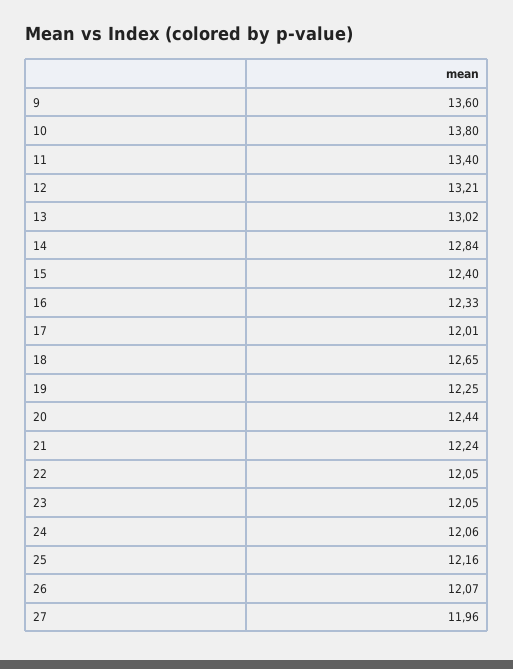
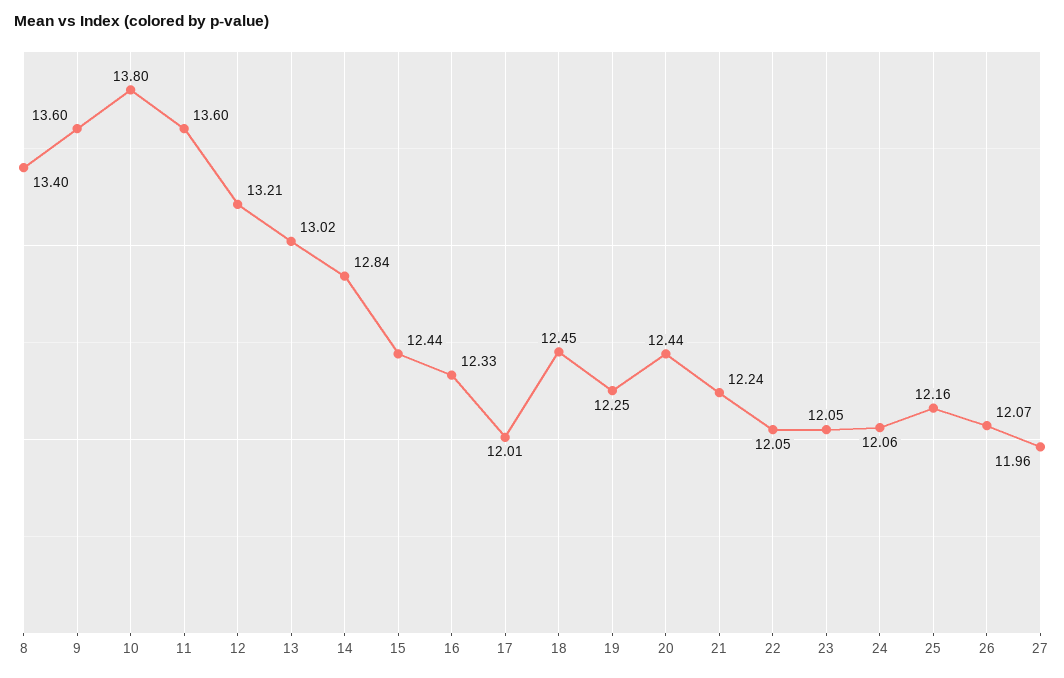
  {
    "9": 13.6,
    "10": 13.8,
-   "11": 13.4,
+   "11": 13.6,
    "12": 13.21,
    "13": 13.02,
    "14": 12.84,
-   "15": 12.4,
+   "15": 12.44,
    "16": 12.33,
    "17": 12.01,
-   "18": 12.65,
+   "18": 12.45,
    "19": 12.25,
    "20": 12.44,
    "21": 12.24,
    "22": 12.05,
    "23": 12.05,
    "24": 12.06,
    "25": 12.16,
    "26": 12.07,
-   "27": 11.96
+   "27": 11.96,
+   "8": 13.4
  }

